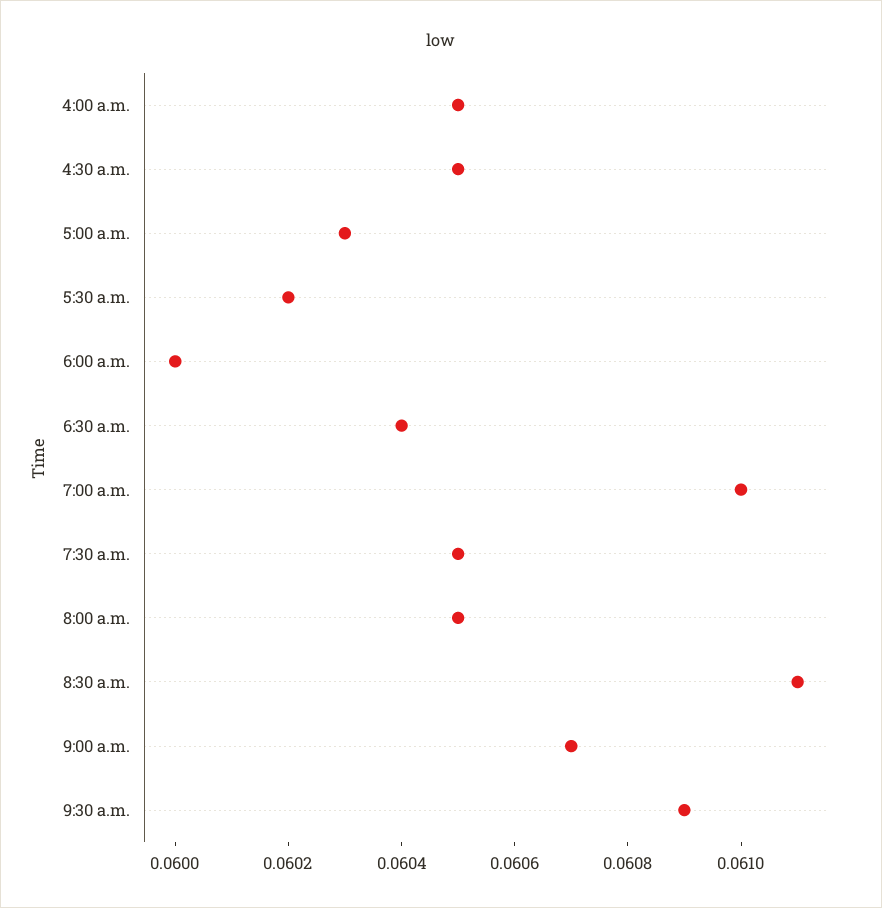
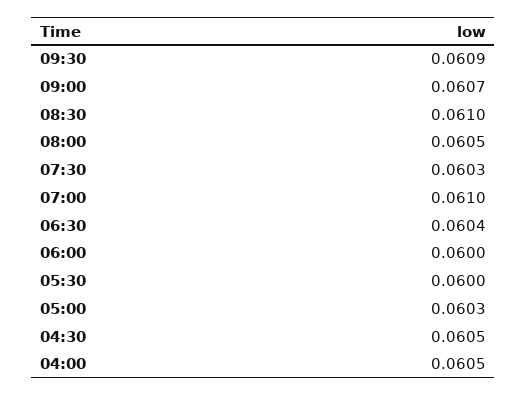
  {
    "4:00 a.m.": 0.0605,
    "4:30 a.m.": 0.0605,
    "5:00 a.m.": 0.0603,
-   "5:30 a.m.": 0.0602,
+   "5:30 a.m.": 0.06,
    "6:00 a.m.": 0.06,
    "6:30 a.m.": 0.0604,
    "7:00 a.m.": 0.061,
-   "7:30 a.m.": 0.0605,
+   "7:30 a.m.": 0.0603,
    "8:00 a.m.": 0.0605,
-   "8:30 a.m.": 0.0611,
+   "8:30 a.m.": 0.061,
    "9:00 a.m.": 0.0607,
    "9:30 a.m.": 0.0609
  }

